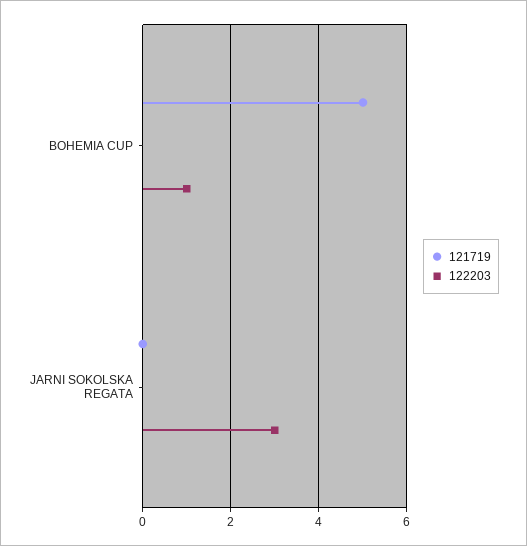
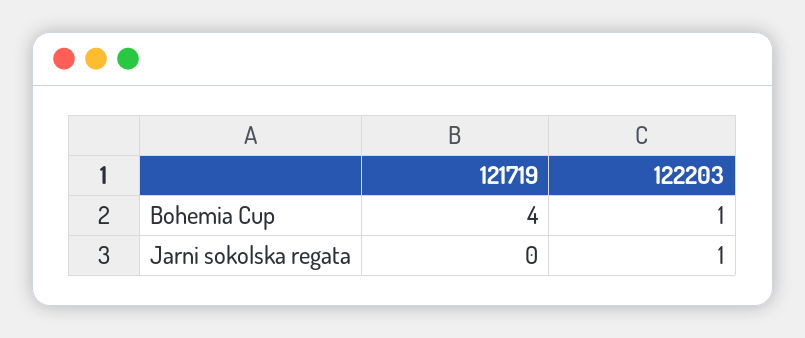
  {
    "121719": {
-     "BOHEMIA CUP": 5,
+     "BOHEMIA CUP": 4,
      "JARNI SOKOLSKA REGATA": 0
    },
    "122203": {
      "BOHEMIA CUP": 1,
-     "JARNI SOKOLSKA REGATA": 3
+     "JARNI SOKOLSKA REGATA": 1
    }
  }

